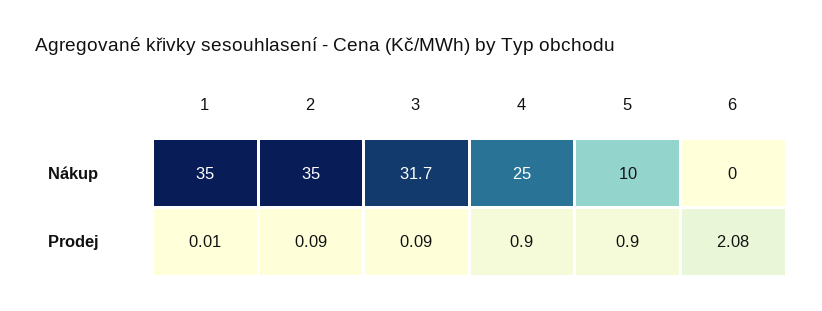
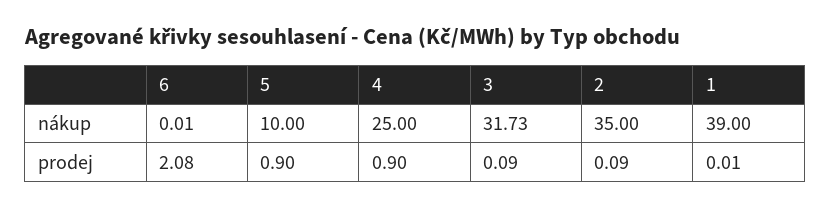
  {
    "1": {
-     "Nákup": 35,
+     "Nákup": 39,
      "Prodej": 0.01
    },
    "2": {
      "Nákup": 35,
      "Prodej": 0.09
    },
    "3": {
      "Nákup": 31.73,
      "Prodej": 0.09
    },
    "4": {
      "Nákup": 25,
      "Prodej": 0.9
    },
    "5": {
      "Nákup": 10,
      "Prodej": 0.9
    },
    "6": {
      "Nákup": 0.01,
      "Prodej": 2.08
    }
  }

